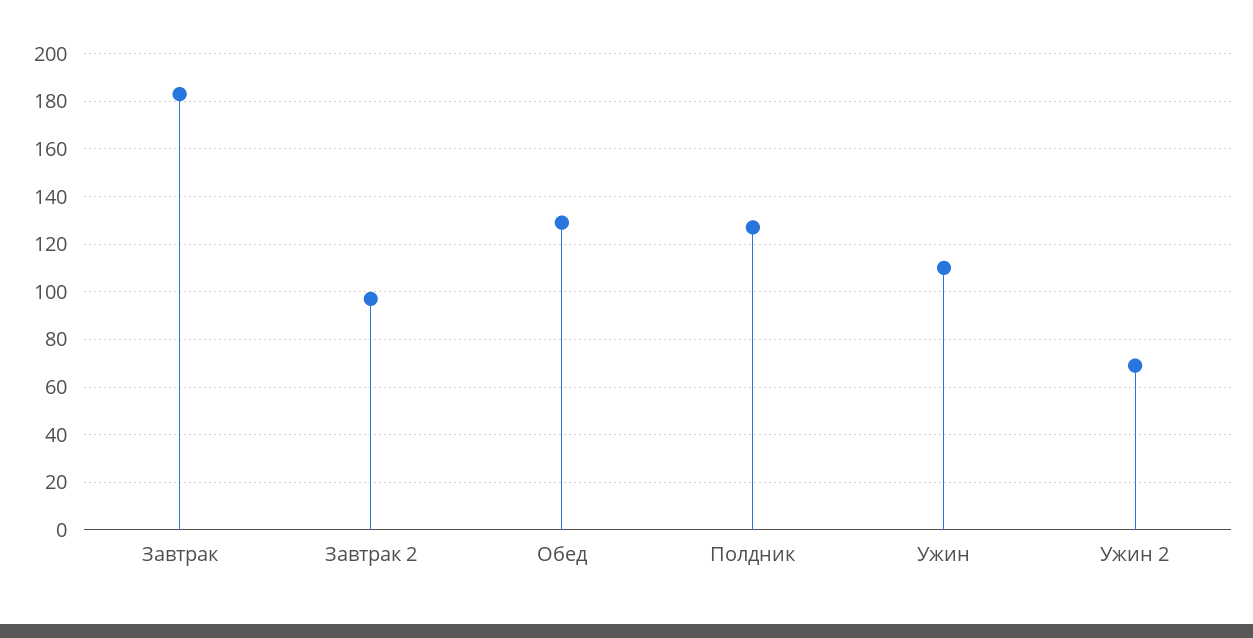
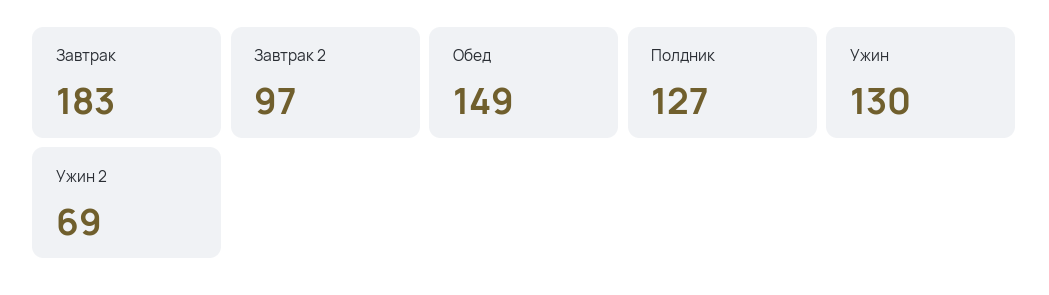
  {
    "Завтрак": 183,
    "Завтрак 2": 97,
-   "Обед": 130,
+   "Обед": 149,
    "Полдник": 127,
-   "Ужин": 110,
+   "Ужин": 130,
    "Ужин 2": 69
  }

